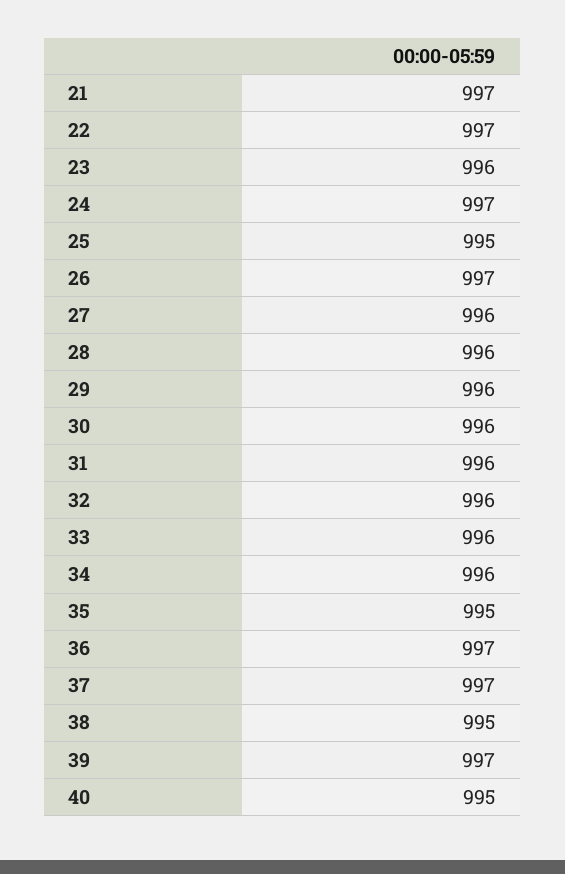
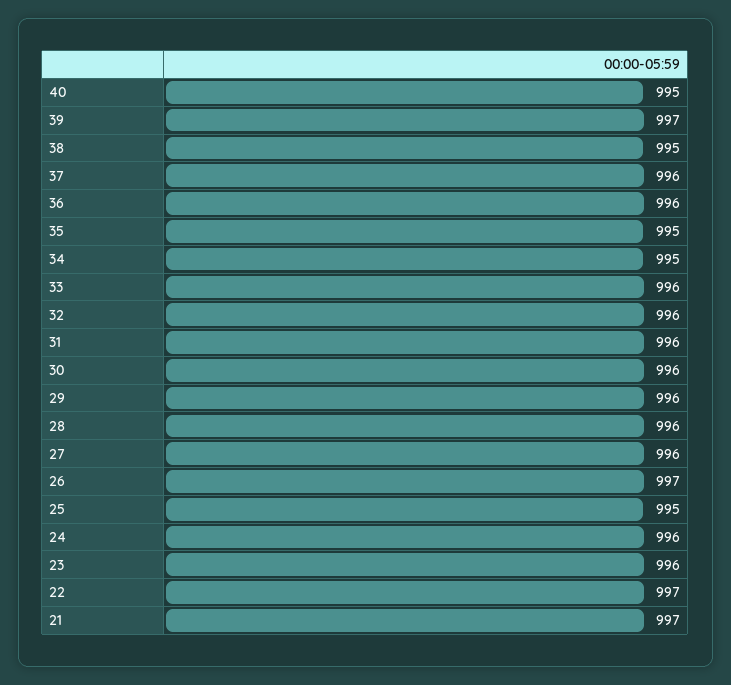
  {
    "21": 997,
    "22": 997,
    "23": 996,
-   "24": 997,
+   "24": 996,
    "25": 995,
    "26": 997,
    "27": 996,
    "28": 996,
    "29": 996,
    "30": 996,
    "31": 996,
    "32": 996,
    "33": 996,
-   "34": 996,
+   "34": 995,
    "35": 995,
-   "36": 997,
+   "36": 996,
-   "37": 997,
+   "37": 996,
    "38": 995,
    "39": 997,
    "40": 995
  }

